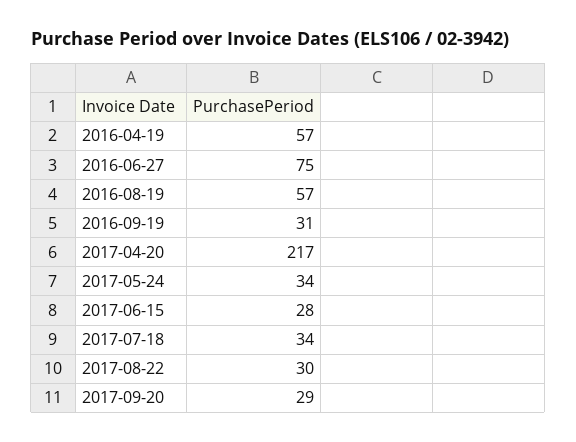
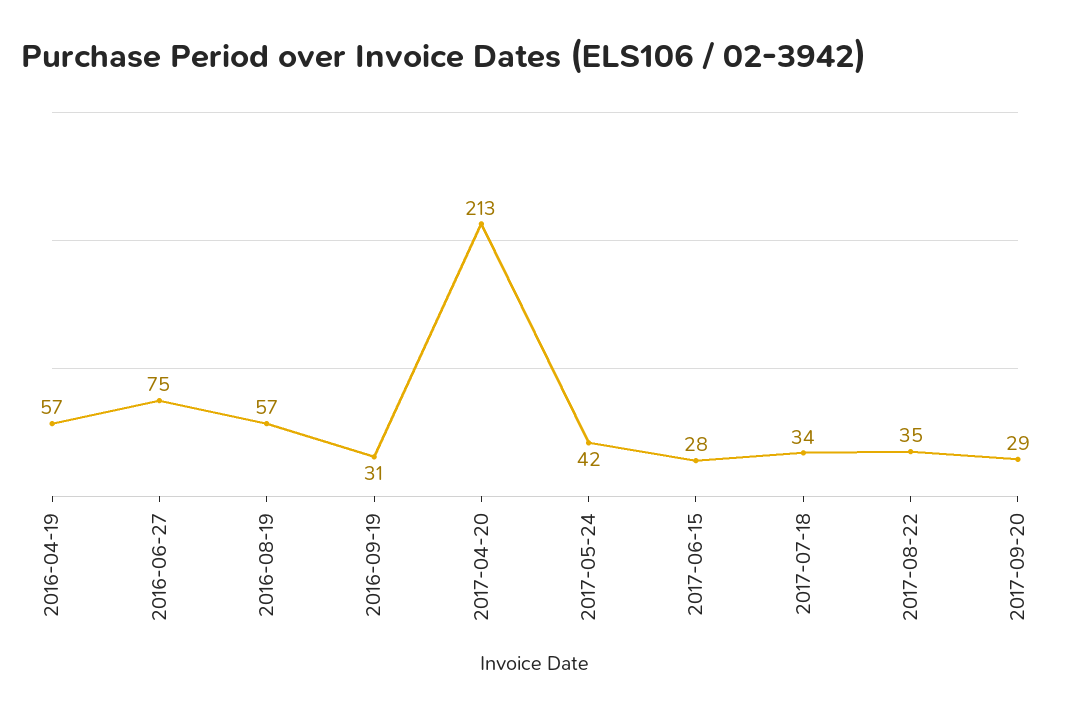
  {
    "2016-04-19": 57,
    "2016-06-27": 75,
    "2016-08-19": 57,
    "2016-09-19": 31,
-   "2017-04-20": 217,
+   "2017-04-20": 213,
-   "2017-05-24": 34,
+   "2017-05-24": 42,
    "2017-06-15": 28,
    "2017-07-18": 34,
-   "2017-08-22": 30,
+   "2017-08-22": 35,
    "2017-09-20": 29
  }

